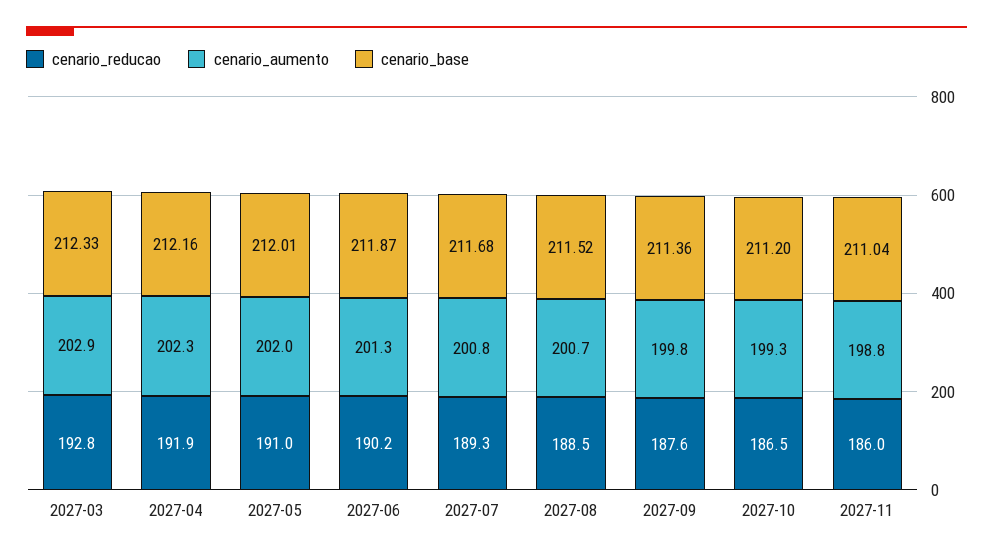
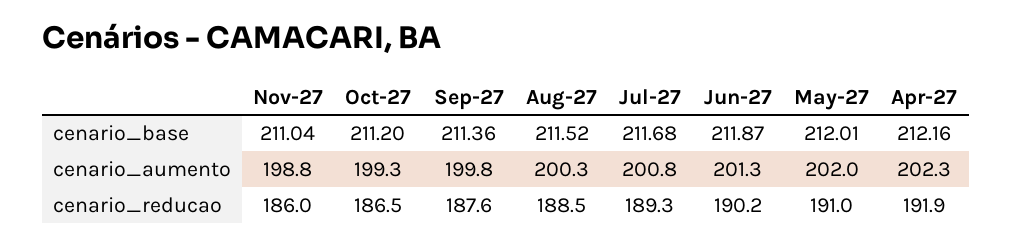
  {
    "cenario_reducao": {
-     "2027-03": 192.8,
      "2027-04": 191.9,
      "2027-05": 191,
      "2027-06": 190.2,
      "2027-07": 189.3,
      "2027-08": 188.5,
      "2027-09": 187.6,
      "2027-10": 186.5,
      "2027-11": 186
    },
    "cenario_aumento": {
-     "2027-03": 202.9,
      "2027-04": 202.3,
      "2027-05": 202,
      "2027-06": 201.3,
      "2027-07": 200.8,
-     "2027-08": 200.7,
+     "2027-08": 200.3,
      "2027-09": 199.8,
      "2027-10": 199.3,
      "2027-11": 198.8
    },
    "cenario_base": {
-     "2027-03": 212.33,
      "2027-04": 212.16,
      "2027-05": 212.01,
      "2027-06": 211.87,
      "2027-07": 211.68,
      "2027-08": 211.52,
      "2027-09": 211.36,
      "2027-10": 211.2,
      "2027-11": 211.04
    }
  }

